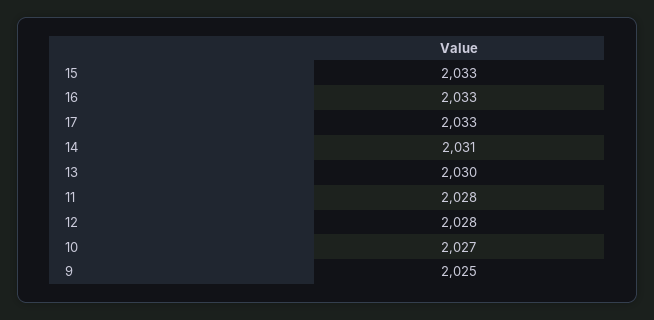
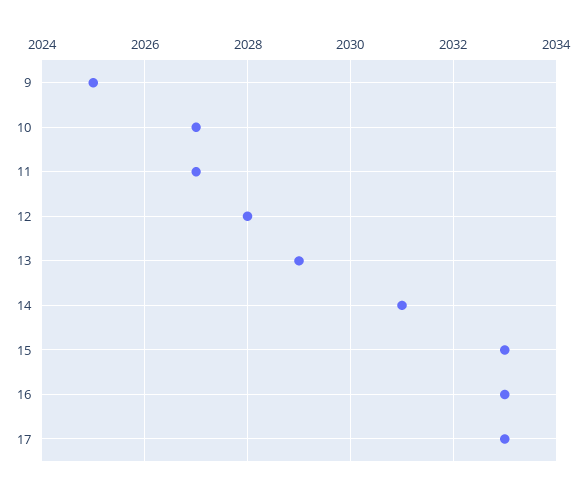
  {
    "15": 2033,
    "16": 2033,
    "17": 2033,
    "14": 2031,
-   "13": 2030,
+   "13": 2029,
-   "11": 2028,
+   "11": 2027,
    "12": 2028,
    "10": 2027,
    "9": 2025
  }

